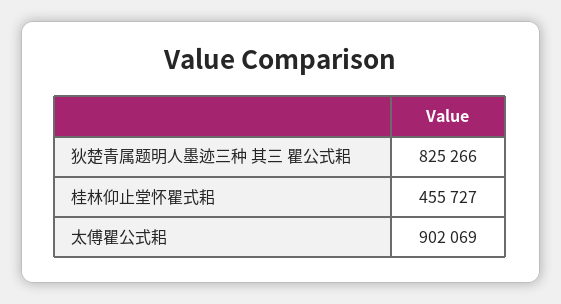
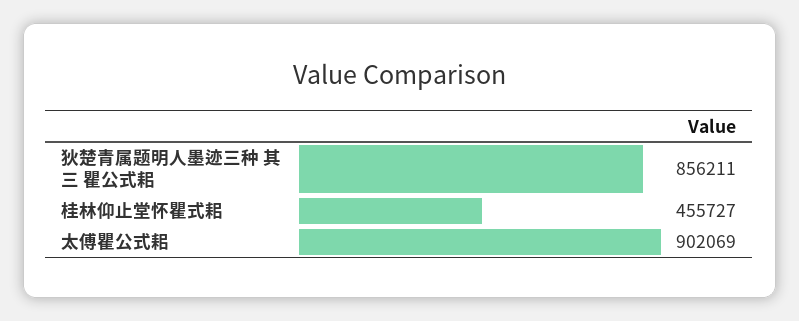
  {
-   "狄楚青属题明人墨迹三种 其三 瞿公式耜": 825266,
+   "狄楚青属题明人墨迹三种 其三 瞿公式耜": 856211,
    "桂林仰止堂怀瞿式耜": 455727,
    "太傅瞿公式耜": 902069
  }

